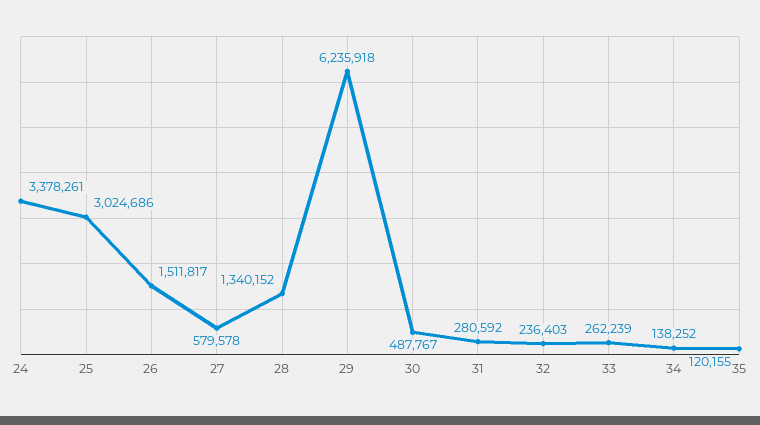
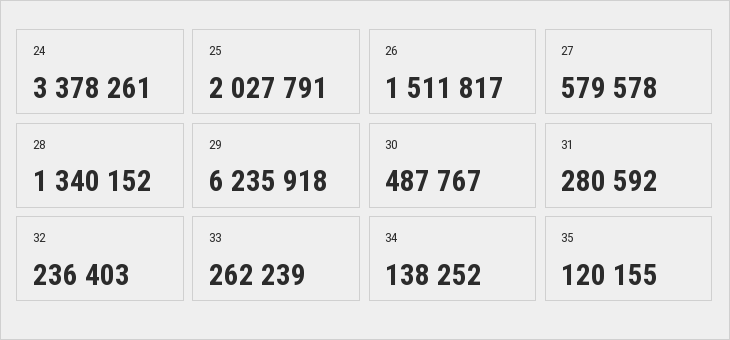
  {
    "24": 3378261,
-   "25": 3024686,
+   "25": 2027791,
    "26": 1511817,
    "27": 579578,
    "28": 1340152,
    "29": 6235918,
    "30": 487767,
    "31": 280592,
    "32": 236403,
    "33": 262239,
    "34": 138252,
    "35": 120155
  }

